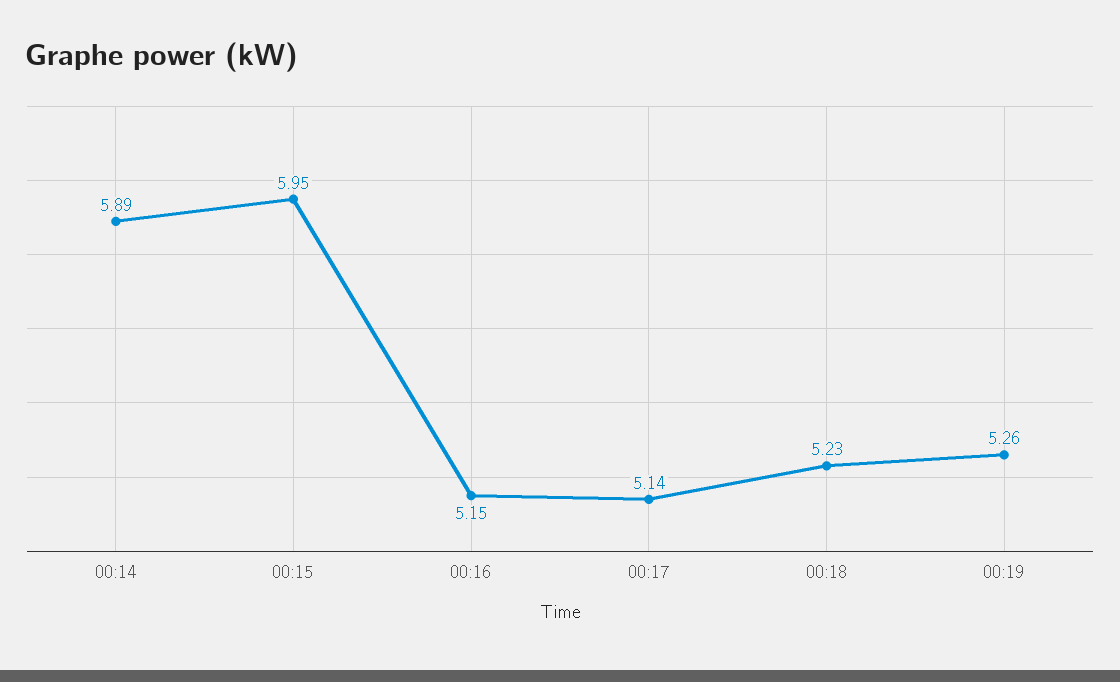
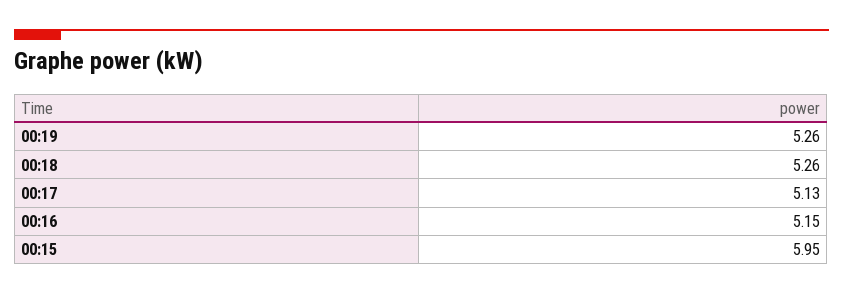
  {
-   "00:14": 5.89,
    "00:15": 5.95,
    "00:16": 5.15,
-   "00:17": 5.14,
+   "00:17": 5.13,
-   "00:18": 5.23,
+   "00:18": 5.26,
    "00:19": 5.26
  }

